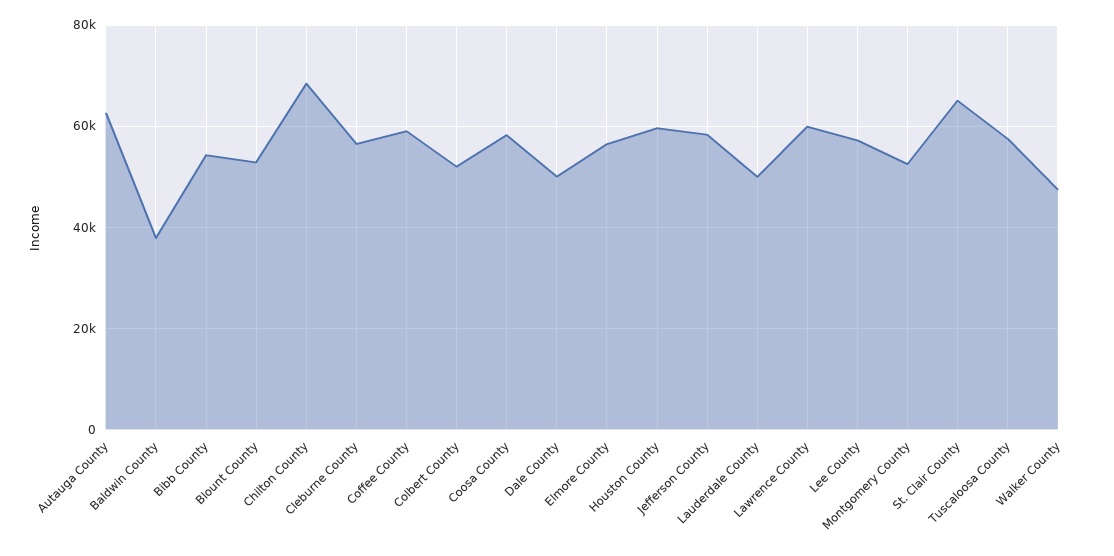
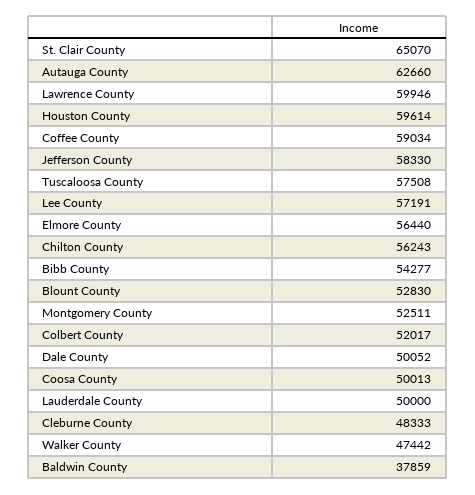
  {
    "Autauga County": 62660,
    "Baldwin County": 37859,
    "Bibb County": 54277,
    "Blount County": 52830,
-   "Chilton County": 68000,
+   "Chilton County": 56243,
-   "Cleburne County": 56000,
+   "Cleburne County": 48333,
    "Coffee County": 59034,
    "Colbert County": 52017,
-   "Coosa County": 58000,
+   "Coosa County": 50013,
    "Dale County": 50052,
    "Elmore County": 56440,
    "Houston County": 59614,
    "Jefferson County": 58330,
    "Lauderdale County": 50000,
    "Lawrence County": 59946,
    "Lee County": 57191,
    "Montgomery County": 52511,
    "St. Clair County": 65070,
    "Tuscaloosa County": 57508,
    "Walker County": 47442
  }

